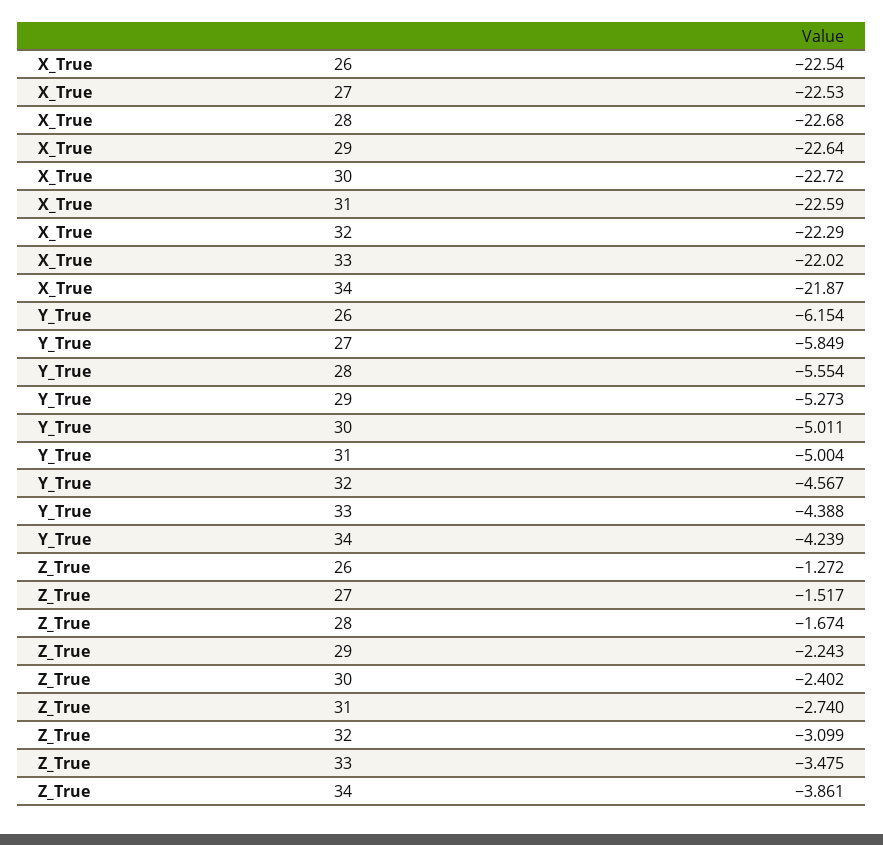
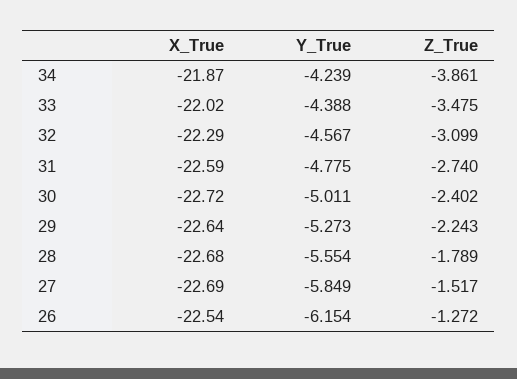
  {
    "X_True": {
      "26": -22.54,
-     "27": -22.53,
+     "27": -22.69,
      "28": -22.68,
      "29": -22.64,
      "30": -22.72,
      "31": -22.59,
      "32": -22.29,
      "33": -22.02,
      "34": -21.87
    },
    "Y_True": {
      "26": -6.154,
      "27": -5.849,
      "28": -5.554,
      "29": -5.273,
      "30": -5.011,
-     "31": -5.004,
+     "31": -4.775,
      "32": -4.567,
      "33": -4.388,
      "34": -4.239
    },
    "Z_True": {
      "26": -1.272,
      "27": -1.517,
-     "28": -1.674,
+     "28": -1.789,
      "29": -2.243,
      "30": -2.402,
      "31": -2.74,
      "32": -3.099,
      "33": -3.475,
      "34": -3.861
    }
  }

